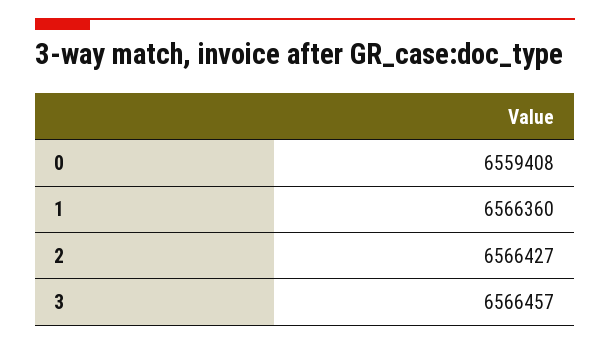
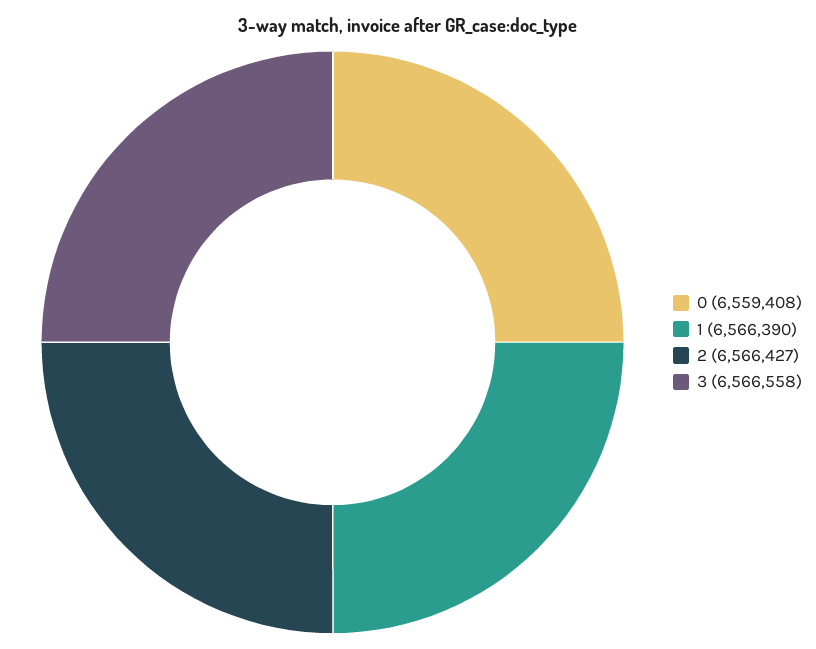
  {
    "0": 6559408,
-   "1": 6566360,
+   "1": 6566390,
    "2": 6566427,
-   "3": 6566457
+   "3": 6566558
  }

